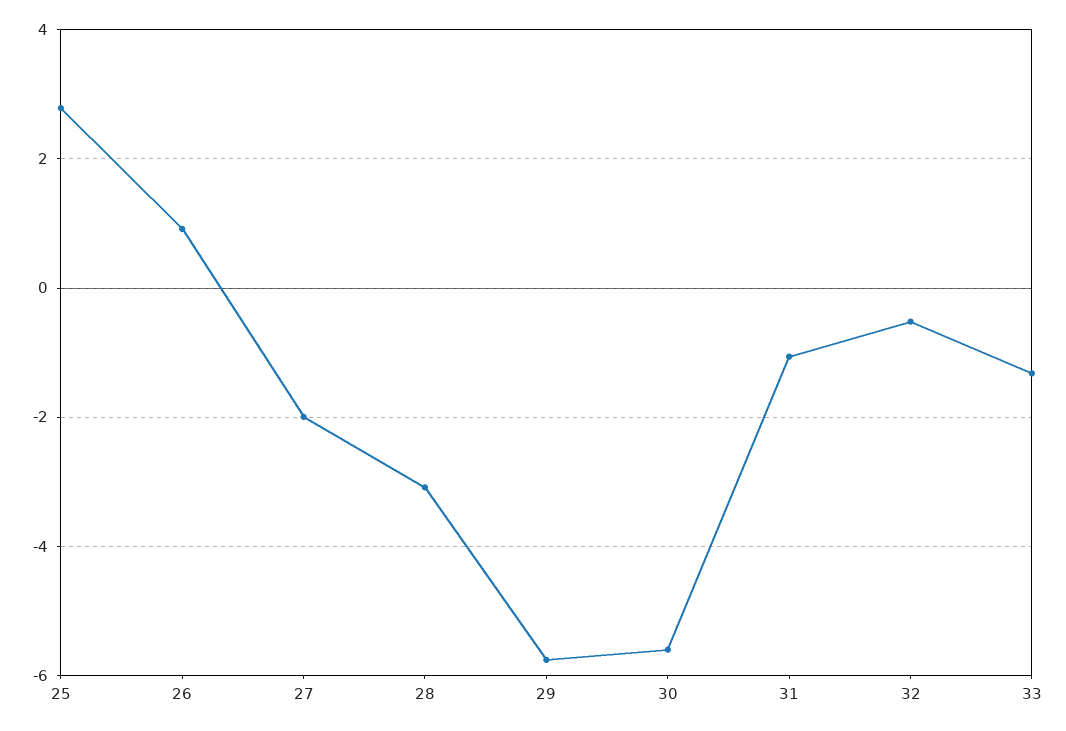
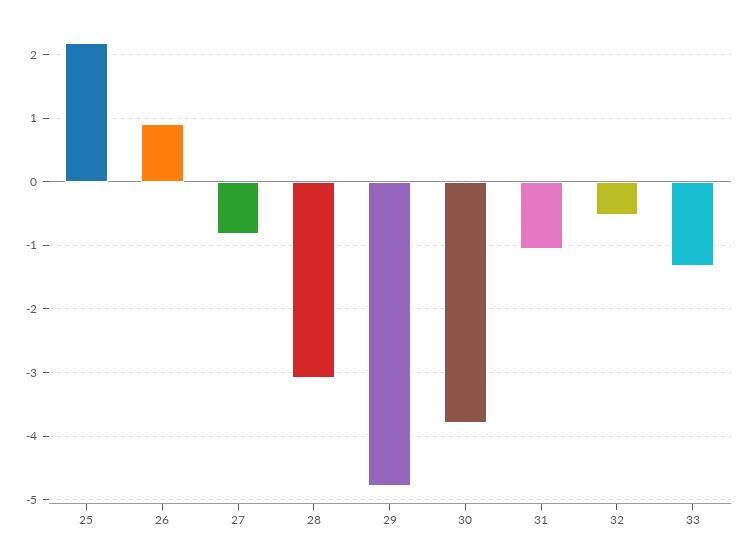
  {
-   "25": 2.8,
+   "25": 2.2,
    "26": 0.9,
-   "27": -2,
+   "27": -0.8,
    "28": -3.1,
-   "29": -5.8,
+   "29": -4.8,
-   "30": -5.6,
+   "30": -3.8,
    "31": -1.1,
    "32": -0.5,
    "33": -1.3
  }

